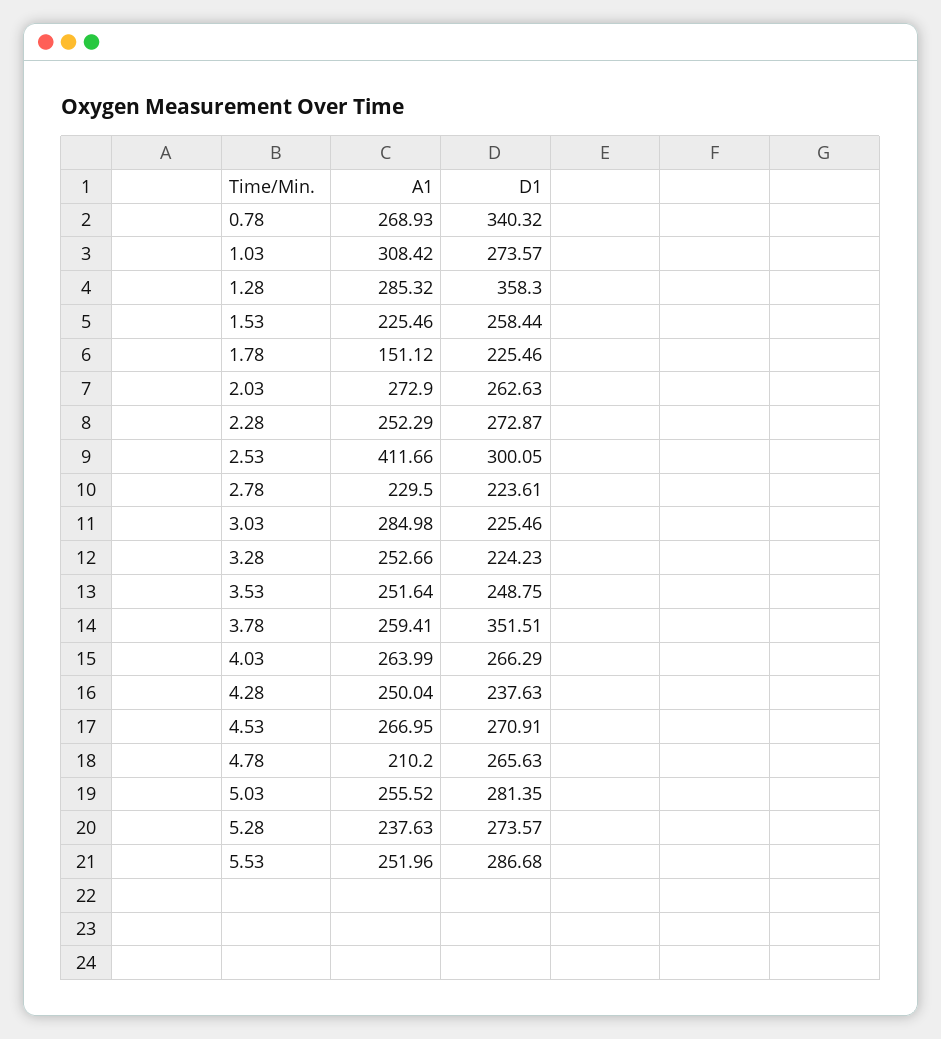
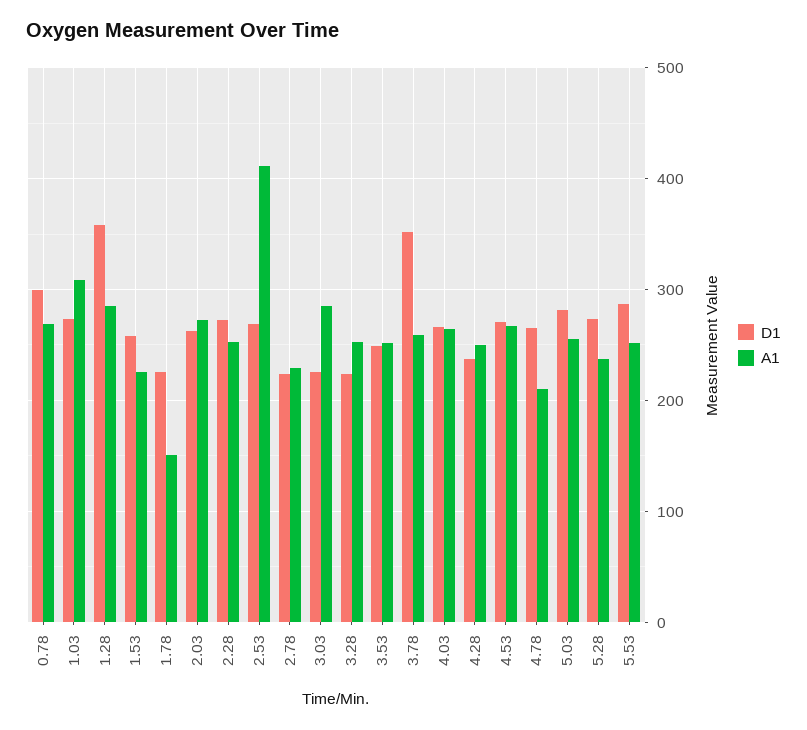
  {
    "A1": {
      "0.78": 268.93,
      "1.03": 308.42,
      "1.28": 285.32,
      "1.53": 225.46,
      "1.78": 151.12,
      "2.03": 272.9,
      "2.28": 252.29,
      "2.53": 411.66,
      "2.78": 229.5,
      "3.03": 284.98,
      "3.28": 252.66,
      "3.53": 251.64,
      "3.78": 259.41,
      "4.03": 263.99,
      "4.28": 250.04,
      "4.53": 266.95,
      "4.78": 210.2,
      "5.03": 255.52,
      "5.28": 237.63,
      "5.53": 251.96
    },
    "D1": {
-     "0.78": 340.32,
+     "0.78": 300,
      "1.03": 273.57,
      "1.28": 358.3,
      "1.53": 258.44,
      "1.78": 225.46,
      "2.03": 262.63,
      "2.28": 272.87,
-     "2.53": 300.05,
+     "2.53": 270,
      "2.78": 223.61,
      "3.03": 225.46,
      "3.28": 224.23,
      "3.53": 248.75,
      "3.78": 351.51,
      "4.03": 266.29,
      "4.28": 237.63,
      "4.53": 270.91,
      "4.78": 265.63,
      "5.03": 281.35,
      "5.28": 273.57,
      "5.53": 286.68
    }
  }

